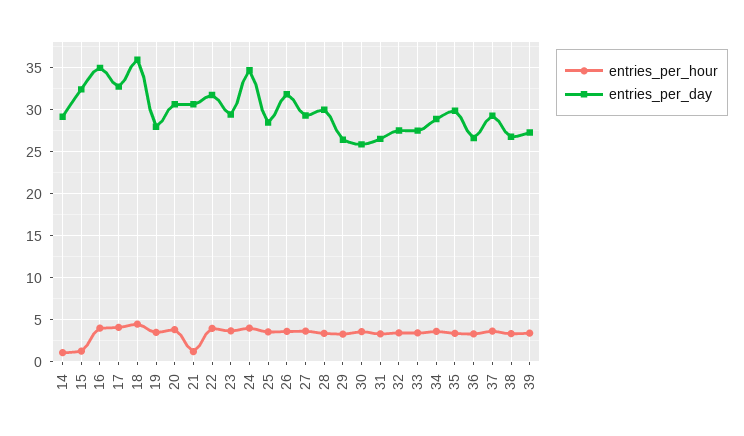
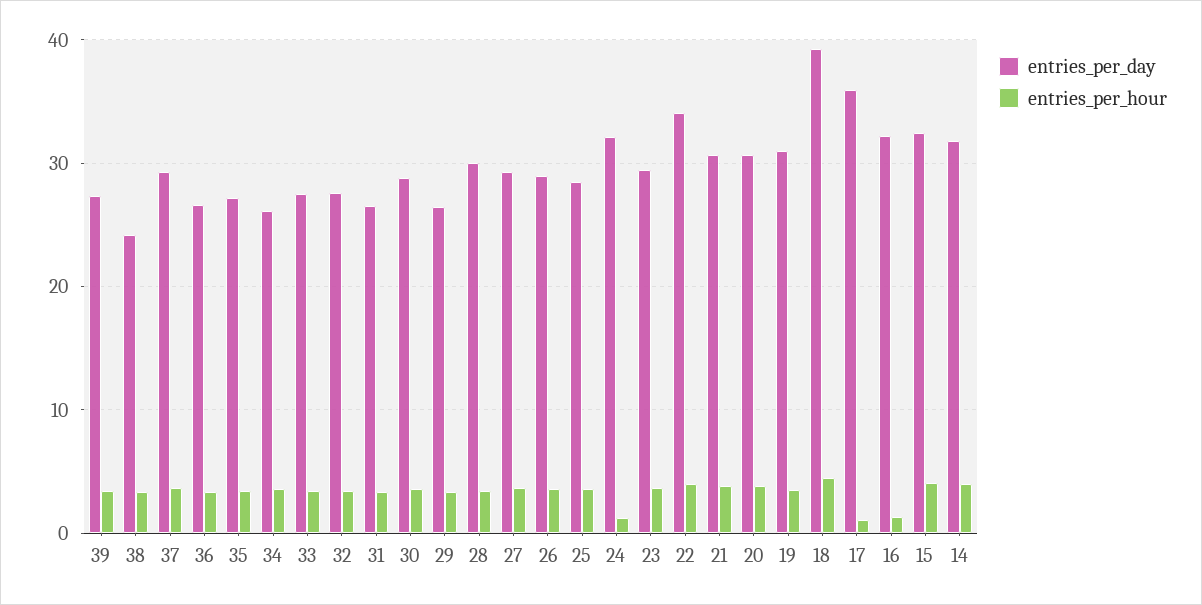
  {
    "entries_per_hour": {
-     "14": 1,
+     "14": 4,
-     "15": 1,
+     "15": 4,
-     "16": 4,
+     "16": 1,
-     "17": 4,
+     "17": 1,
      "18": 4,
      "19": 4,
      "20": 4,
-     "21": 1,
+     "21": 4,
      "22": 4,
      "23": 4,
-     "24": 4,
+     "24": 1,
      "25": 4,
      "26": 4,
      "27": 4,
      "28": 3,
      "29": 3,
      "30": 4,
      "31": 3,
      "32": 3,
      "33": 3,
      "34": 4,
      "35": 3,
      "36": 3,
      "37": 4,
      "38": 3,
      "39": 3
    },
    "entries_per_day": {
-     "14": 29,
+     "14": 32,
      "15": 32,
-     "16": 35,
+     "16": 32,
-     "17": 33,
+     "17": 36,
-     "18": 36,
+     "18": 39,
-     "19": 28,
+     "19": 31,
      "20": 31,
      "21": 31,
-     "22": 32,
+     "22": 34,
      "23": 29,
-     "24": 35,
+     "24": 32,
      "25": 28,
-     "26": 32,
+     "26": 29,
      "27": 29,
      "28": 30,
      "29": 26,
-     "30": 26,
+     "30": 29,
      "31": 27,
      "32": 28,
      "33": 28,
-     "34": 29,
+     "34": 26,
-     "35": 30,
+     "35": 27,
      "36": 27,
      "37": 29,
-     "38": 27,
+     "38": 24,
      "39": 27
    }
  }

